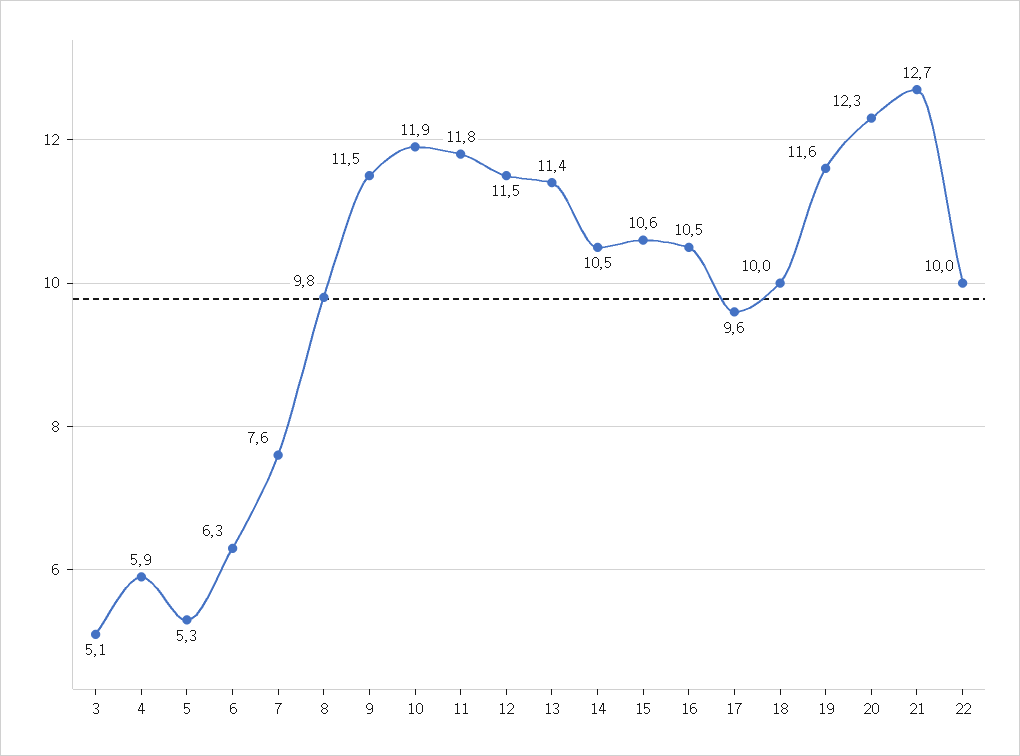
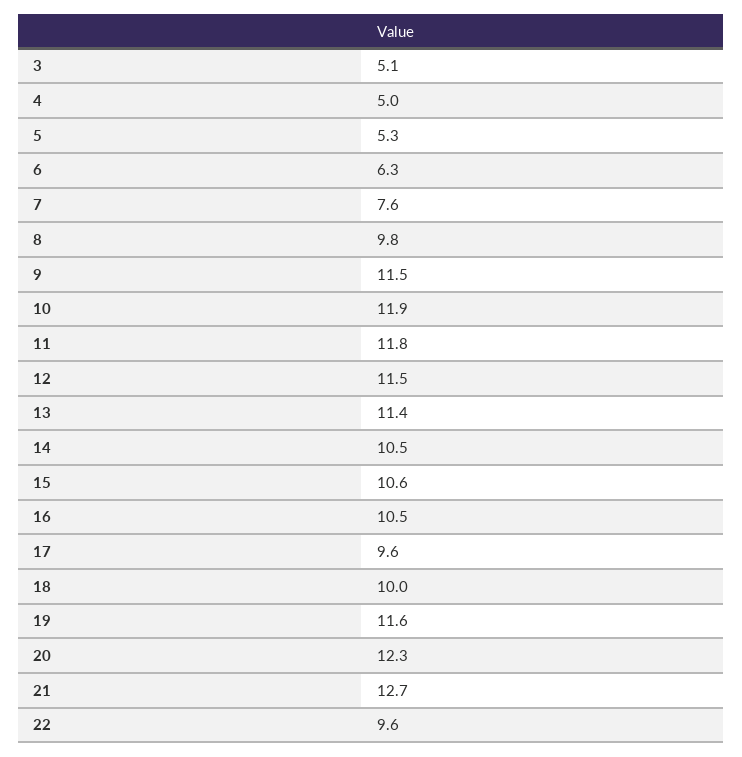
  {
    "3": 5.1,
-   "4": 5.9,
+   "4": 5,
    "5": 5.3,
    "6": 6.3,
    "7": 7.6,
    "8": 9.8,
    "9": 11.5,
    "10": 11.9,
    "11": 11.8,
    "12": 11.5,
    "13": 11.4,
    "14": 10.5,
    "15": 10.6,
    "16": 10.5,
    "17": 9.6,
    "18": 10,
    "19": 11.6,
    "20": 12.3,
    "21": 12.7,
-   "22": 10
+   "22": 9.6
  }

